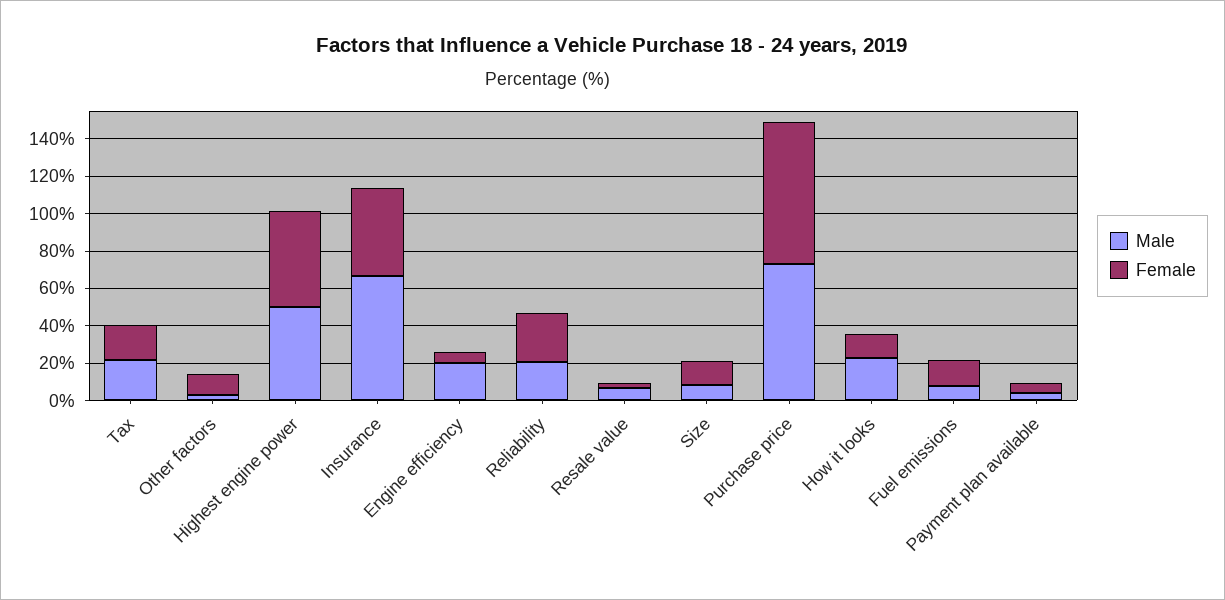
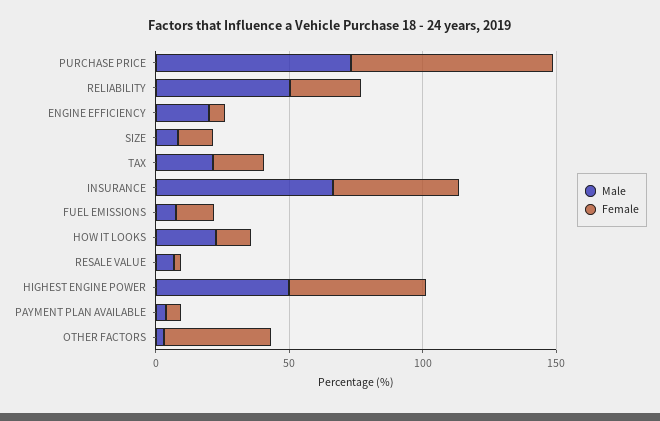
  {
    "Male": {
      "Tax": 20,
      "Other factors": 5,
      "Highest engine power": 50,
      "Insurance": 65,
      "Engine efficiency": 20,
-     "Reliability": 20,
+     "Reliability": 50,
      "Resale value": 5,
      "Size": 10,
      "Purchase price": 75,
      "How it looks": 25,
      "Fuel emissions": 10,
      "Payment plan available": 5
    },
    "Female": {
      "Tax": 20,
-     "Other factors": 10,
+     "Other factors": 40,
      "Highest engine power": 50,
      "Insurance": 45,
      "Engine efficiency": 5,
      "Reliability": 25,
      "Resale value": 5,
      "Size": 15,
      "Purchase price": 75,
      "How it looks": 15,
      "Fuel emissions": 15,
      "Payment plan available": 5
    }
  }

